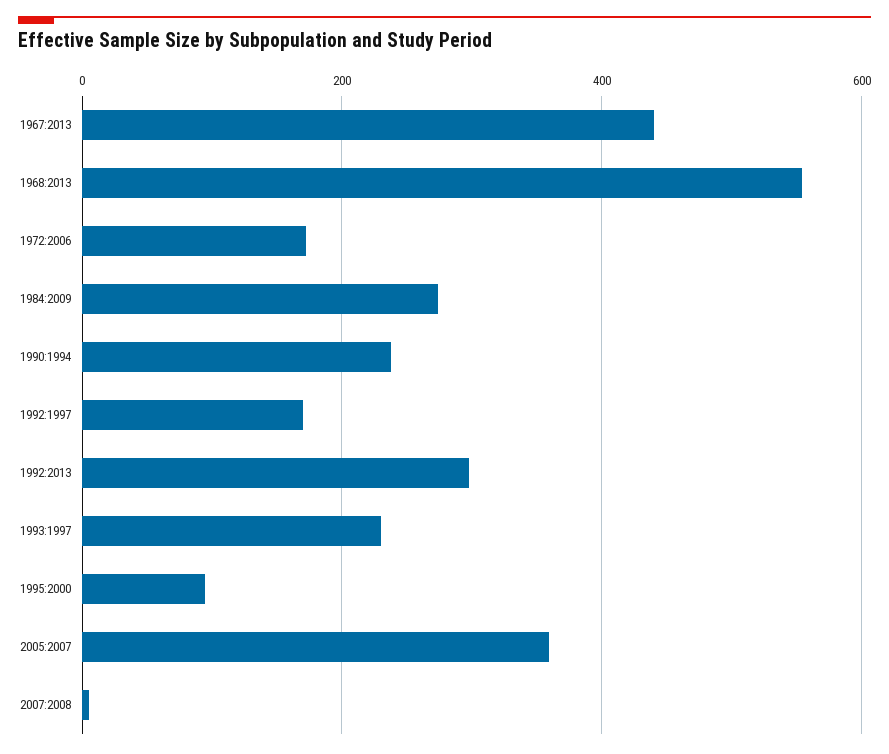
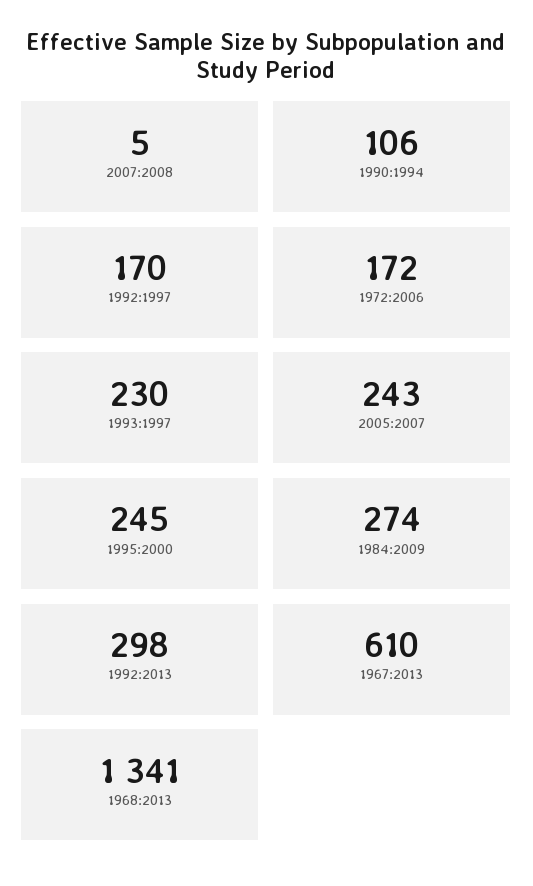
  {
-   "1967:2013": 440,
+   "1967:2013": 610,
-   "1968:2013": 560,
+   "1968:2013": 1341,
    "1972:2006": 172,
    "1984:2009": 274,
-   "1990:1994": 240,
+   "1990:1994": 106,
    "1992:1997": 170,
    "1992:2013": 298,
    "1993:1997": 230,
-   "1995:2000": 100,
+   "1995:2000": 245,
-   "2005:2007": 360,
+   "2005:2007": 243,
    "2007:2008": 5
  }

